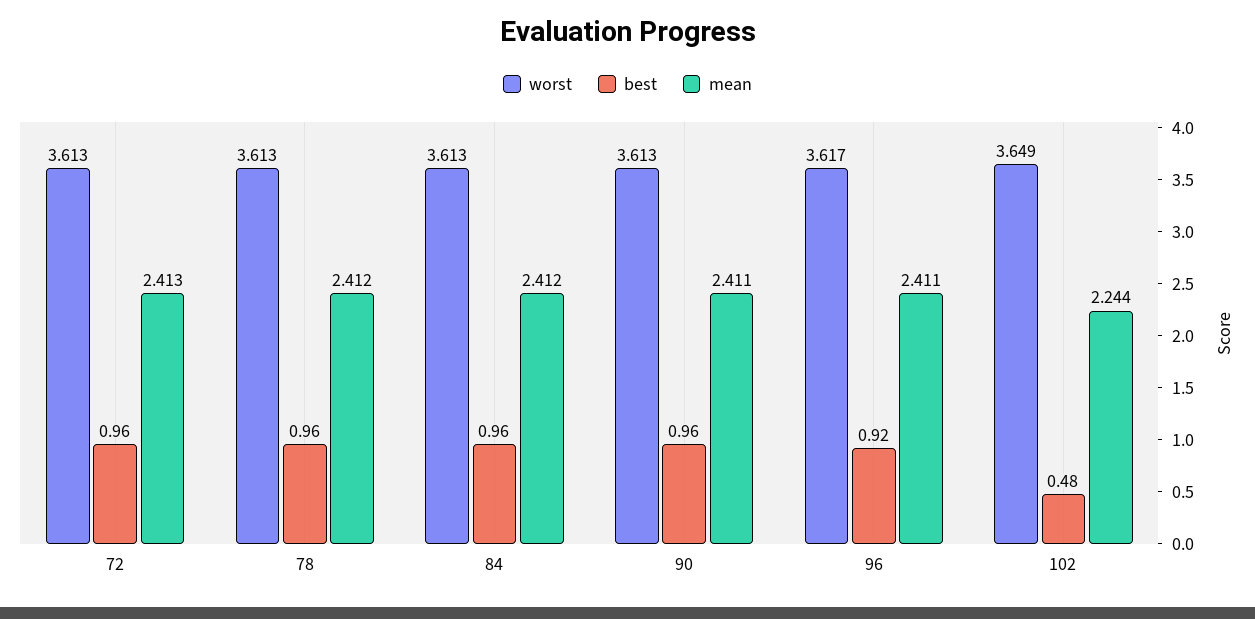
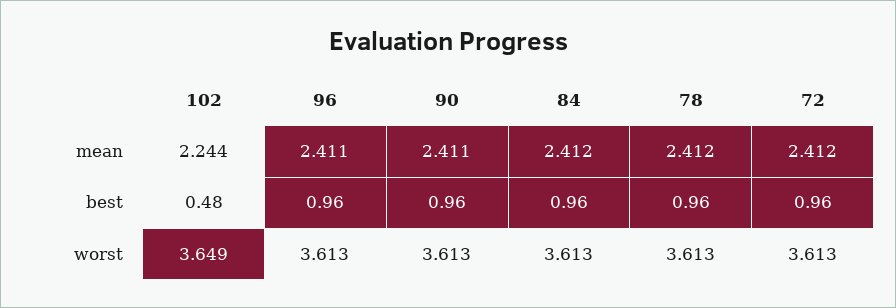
  {
    "worst": {
      "72": 3.613,
      "78": 3.613,
      "84": 3.613,
      "90": 3.613,
-     "96": 3.617,
+     "96": 3.613,
      "102": 3.649
    },
    "best": {
      "72": 0.96,
      "78": 0.96,
      "84": 0.96,
      "90": 0.96,
-     "96": 0.92,
+     "96": 0.96,
      "102": 0.48
    },
    "mean": {
-     "72": 2.413,
+     "72": 2.412,
      "78": 2.412,
      "84": 2.412,
      "90": 2.411,
      "96": 2.411,
      "102": 2.244
    }
  }

